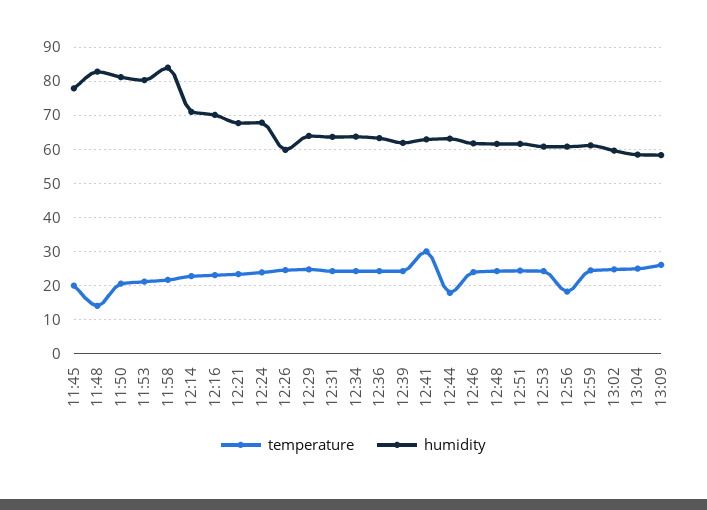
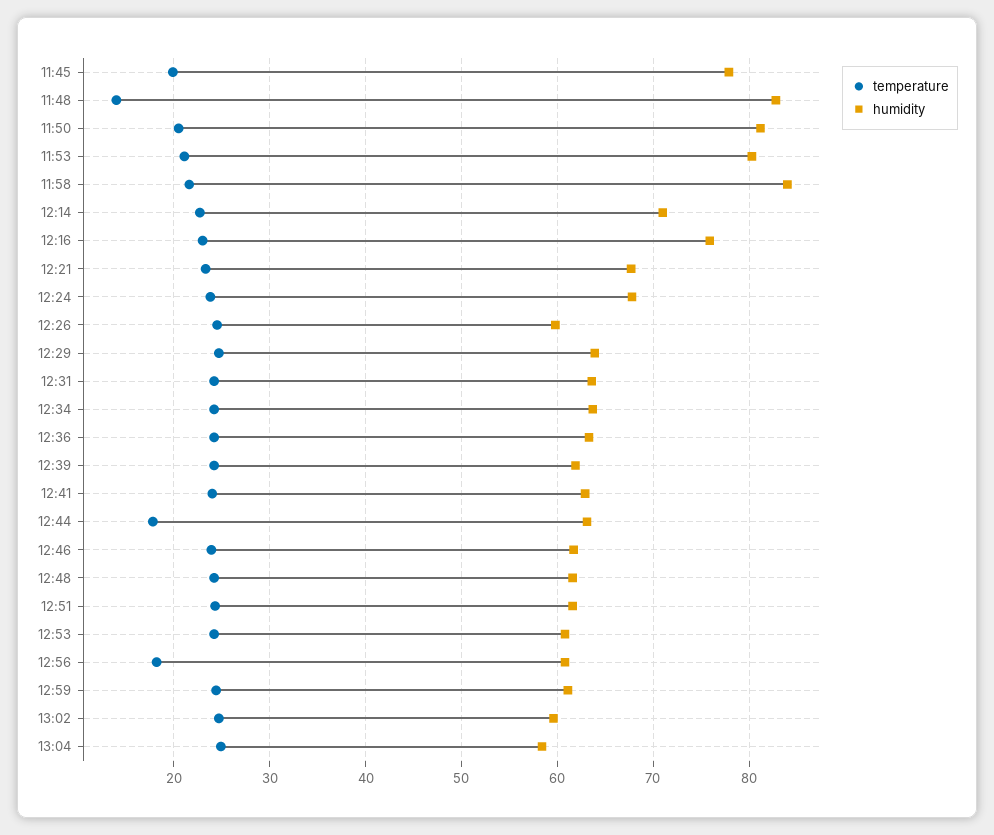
  {
    "temperature": {
      "11:45": 20,
      "11:48": 14,
      "11:50": 21,
      "11:53": 21,
      "11:58": 22,
      "12:14": 23,
      "12:16": 23,
      "12:21": 23,
      "12:24": 24,
      "12:26": 25,
      "12:29": 25,
      "12:31": 24,
      "12:34": 24,
      "12:36": 24,
      "12:39": 24,
-     "12:41": 30,
+     "12:41": 24,
      "12:44": 18,
      "12:46": 24,
      "12:48": 24,
      "12:51": 24,
      "12:53": 24,
      "12:56": 18,
      "12:59": 24,
      "13:02": 25,
-     "13:04": 25,
+     "13:04": 25
-     "13:09": 26
    },
    "humidity": {
      "11:45": 78,
      "11:48": 83,
      "11:50": 81,
      "11:53": 80,
      "11:58": 84,
      "12:14": 71,
-     "12:16": 70,
+     "12:16": 76,
      "12:21": 68,
      "12:24": 68,
      "12:26": 60,
      "12:29": 64,
      "12:31": 64,
      "12:34": 64,
      "12:36": 63,
      "12:39": 62,
      "12:41": 63,
      "12:44": 63,
      "12:46": 62,
      "12:48": 62,
      "12:51": 62,
      "12:53": 61,
      "12:56": 61,
      "12:59": 61,
      "13:02": 60,
-     "13:04": 58,
+     "13:04": 58
-     "13:09": 58
    }
  }

